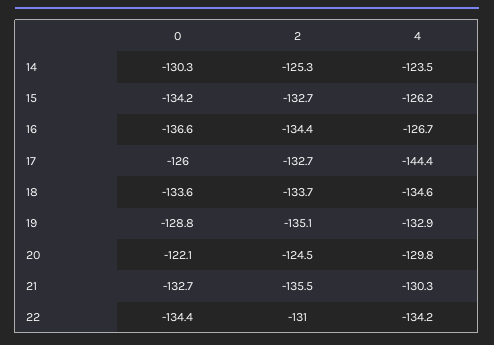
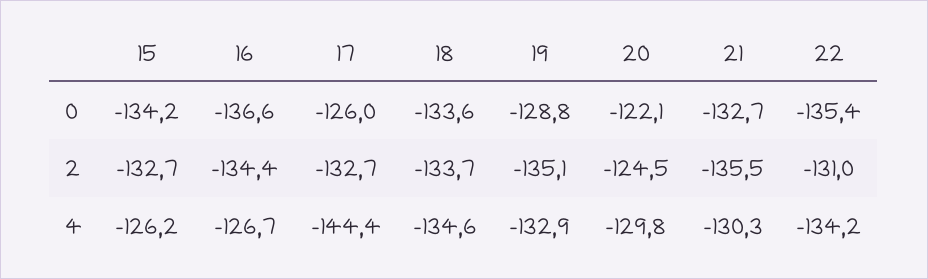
  {
    "0": {
-     "14": -130.3,
      "15": -134.2,
      "16": -136.6,
      "17": -126,
      "18": -133.6,
      "19": -128.8,
      "20": -122.1,
      "21": -132.7,
-     "22": -134.4
+     "22": -135.4
    },
    "2": {
-     "14": -125.3,
      "15": -132.7,
      "16": -134.4,
      "17": -132.7,
      "18": -133.7,
      "19": -135.1,
      "20": -124.5,
      "21": -135.5,
      "22": -131
    },
    "4": {
-     "14": -123.5,
      "15": -126.2,
      "16": -126.7,
      "17": -144.4,
      "18": -134.6,
      "19": -132.9,
      "20": -129.8,
      "21": -130.3,
      "22": -134.2
    }
  }

